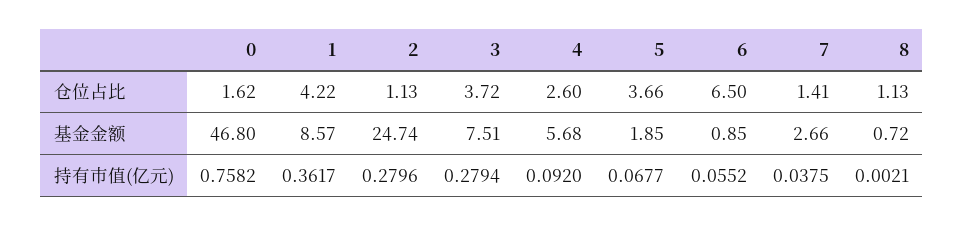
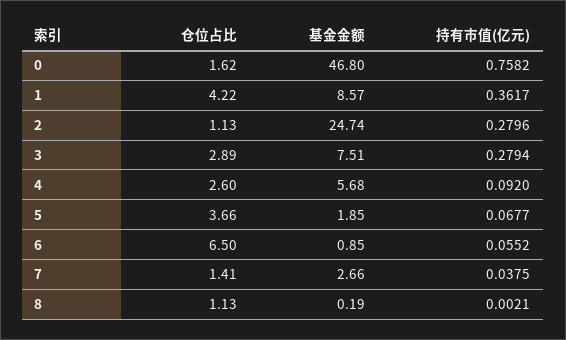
  {
    "0": {
      "仓位占比": 1.62,
      "基金金额": 46.8,
      "持有市值(亿元)": 0.7582
    },
    "1": {
      "仓位占比": 4.22,
      "基金金额": 8.57,
      "持有市值(亿元)": 0.3617
    },
    "2": {
      "仓位占比": 1.13,
      "基金金额": 24.74,
      "持有市值(亿元)": 0.2796
    },
    "3": {
-     "仓位占比": 3.72,
+     "仓位占比": 2.89,
      "基金金额": 7.51,
      "持有市值(亿元)": 0.2794
    },
    "4": {
      "仓位占比": 2.6,
      "基金金额": 5.68,
      "持有市值(亿元)": 0.092
    },
    "5": {
      "仓位占比": 3.66,
      "基金金额": 1.85,
      "持有市值(亿元)": 0.0677
    },
    "6": {
      "仓位占比": 6.5,
      "基金金额": 0.85,
      "持有市值(亿元)": 0.0552
    },
    "7": {
      "仓位占比": 1.41,
      "基金金额": 2.66,
      "持有市值(亿元)": 0.0375
    },
    "8": {
      "仓位占比": 1.13,
-     "基金金额": 0.72,
+     "基金金额": 0.19,
      "持有市值(亿元)": 0.0021
    }
  }

